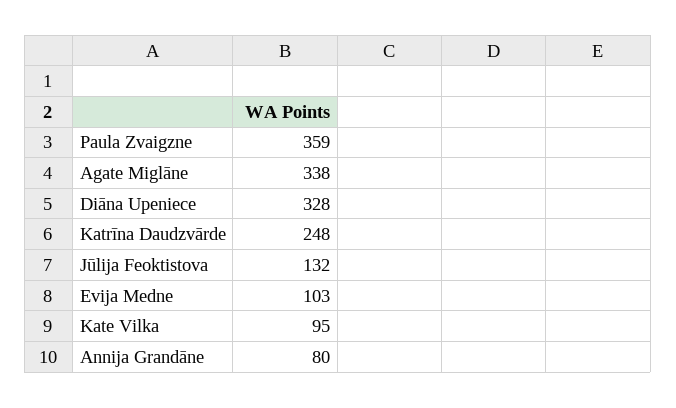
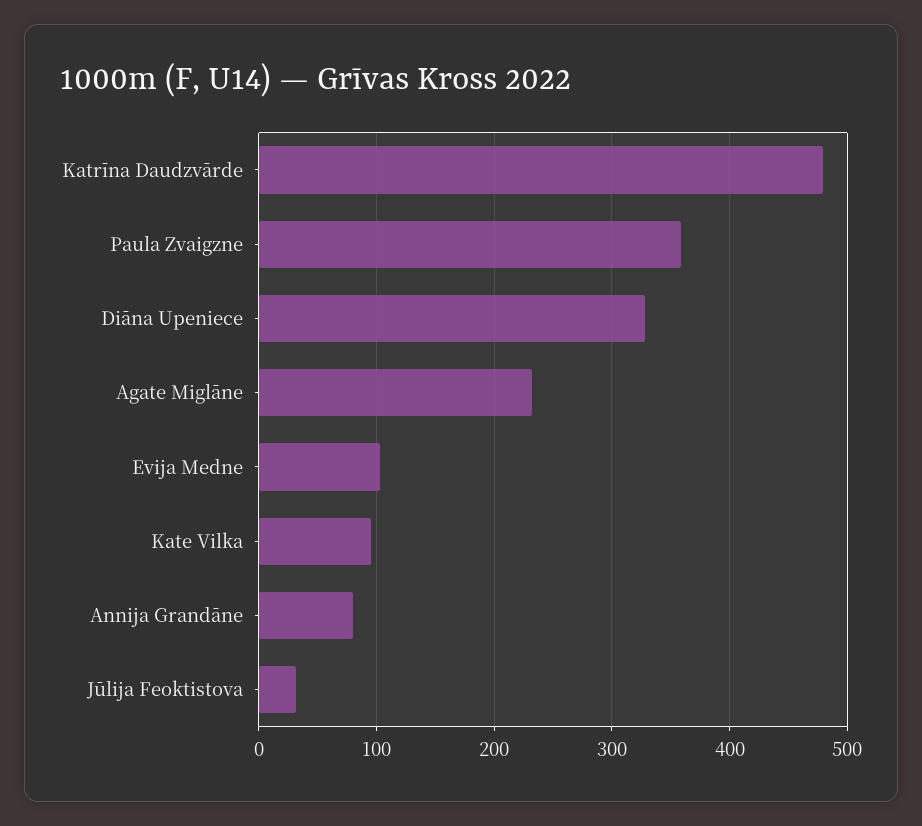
  {
    "Paula Zvaigzne": 359,
-   "Agate Miglāne": 338,
+   "Agate Miglāne": 230,
    "Diāna Upeniece": 328,
-   "Katrīna Daudzvārde": 248,
+   "Katrīna Daudzvārde": 480,
-   "Jūlija Feoktistova": 132,
+   "Jūlija Feoktistova": 30,
    "Evija Medne": 103,
    "Kate Vilka": 95,
    "Annija Grandāne": 80
  }

